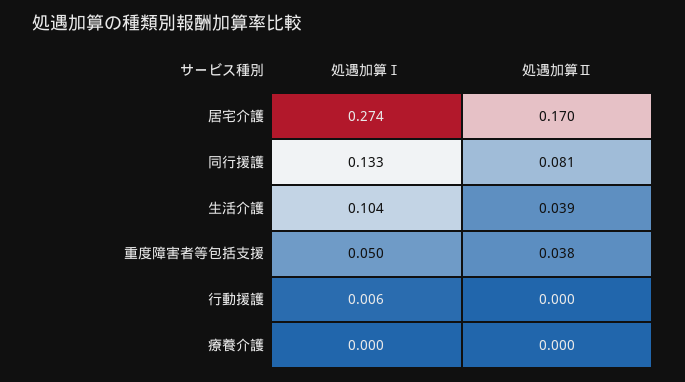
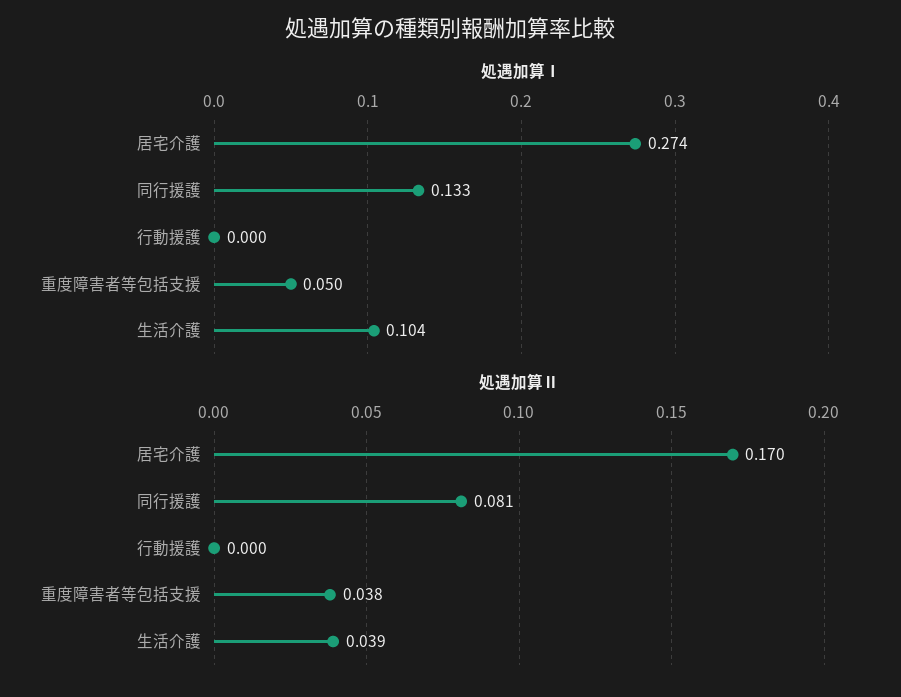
  {
    "処遇加算Ⅰ": {
      "居宅介護": 0.274,
      "同行援護": 0.133,
      "生活介護": 0.104,
      "重度障害者等包括支援": 0.05,
-     "行動援護": 0.006,
+     "行動援護": 0
-     "療養介護": 0
    },
    "処遇加算Ⅱ": {
      "居宅介護": 0.17,
      "同行援護": 0.081,
      "生活介護": 0.039,
      "重度障害者等包括支援": 0.038,
-     "行動援護": 0,
+     "行動援護": 0
-     "療養介護": 0
    }
  }

